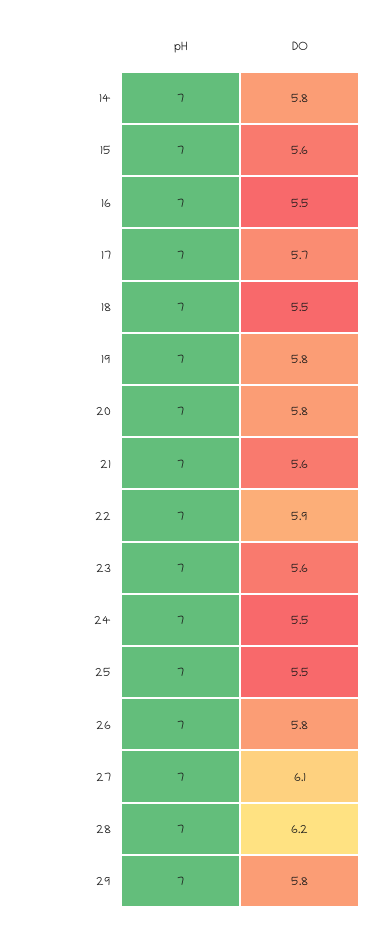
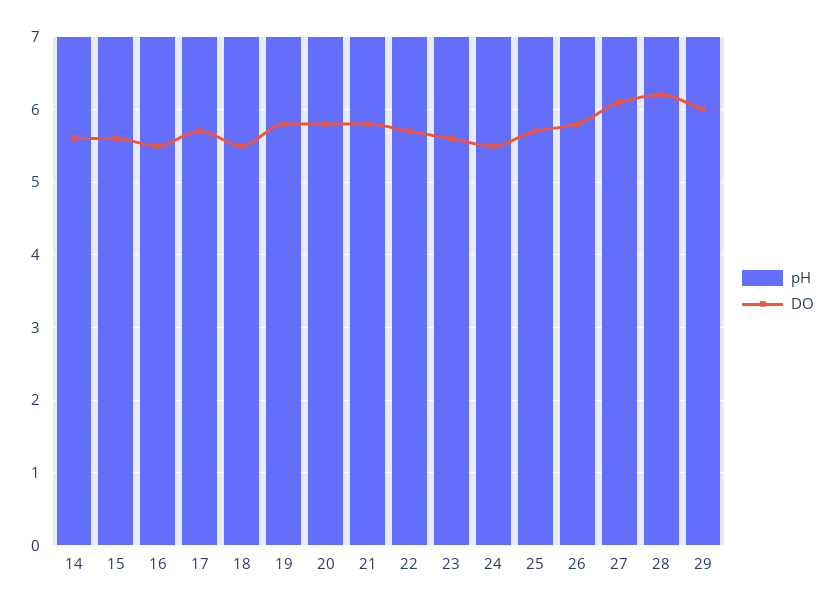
  {
    "pH": {
      "14": 7,
      "15": 7,
      "16": 7,
      "17": 7,
      "18": 7,
      "19": 7,
      "20": 7,
      "21": 7,
      "22": 7,
      "23": 7,
      "24": 7,
      "25": 7,
      "26": 7,
      "27": 7,
      "28": 7,
      "29": 7
    },
    "DO": {
-     "14": 5.8,
+     "14": 5.6,
      "15": 5.6,
      "16": 5.5,
      "17": 5.7,
      "18": 5.5,
      "19": 5.8,
      "20": 5.8,
-     "21": 5.6,
+     "21": 5.8,
-     "22": 5.9,
+     "22": 5.7,
      "23": 5.6,
      "24": 5.5,
-     "25": 5.5,
+     "25": 5.7,
      "26": 5.8,
      "27": 6.1,
      "28": 6.2,
-     "29": 5.8
+     "29": 6
    }
  }

